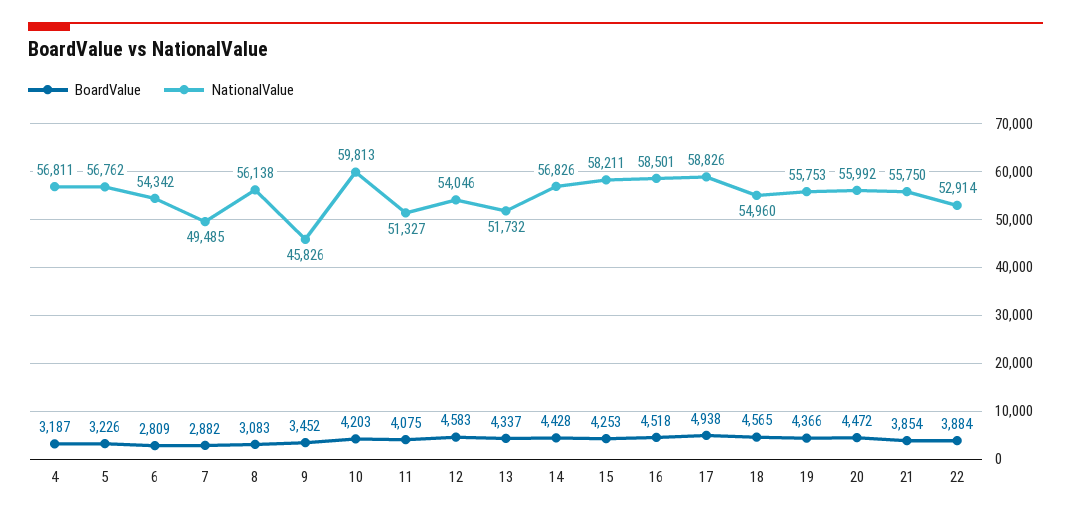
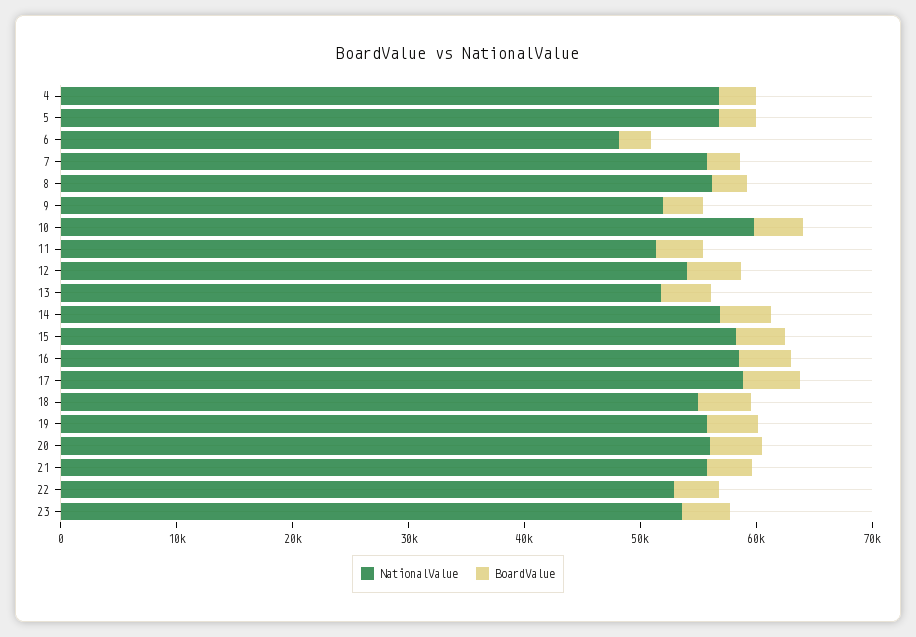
  {
    "BoardValue": {
      "4": 3187,
      "5": 3226,
      "6": 2809,
      "7": 2882,
      "8": 3083,
      "9": 3452,
      "10": 4203,
      "11": 4075,
      "12": 4583,
      "13": 4337,
      "14": 4428,
      "15": 4253,
      "16": 4518,
      "17": 4938,
      "18": 4565,
      "19": 4366,
      "20": 4472,
      "21": 3854,
-     "22": 3884
+     "22": 3884,
+     "23": 4000
    },
    "NationalValue": {
      "4": 56811,
      "5": 56762,
-     "6": 54342,
+     "6": 48000,
-     "7": 49485,
+     "7": 56000,
      "8": 56138,
-     "9": 45826,
+     "9": 52000,
      "10": 59813,
      "11": 51327,
      "12": 54046,
      "13": 51732,
      "14": 56826,
      "15": 58211,
      "16": 58501,
      "17": 58826,
      "18": 54960,
      "19": 55753,
      "20": 55992,
      "21": 55750,
-     "22": 52914
+     "22": 52914,
+     "23": 54000
    }
  }

